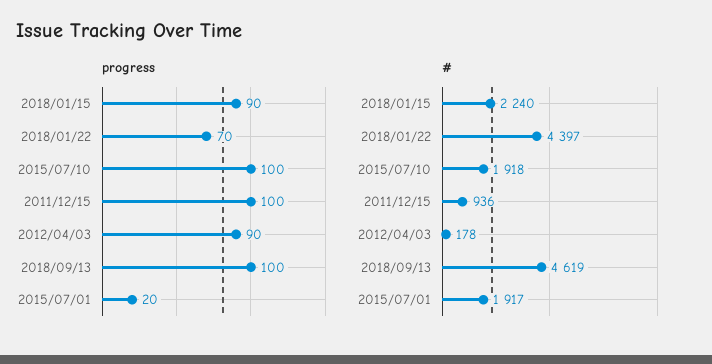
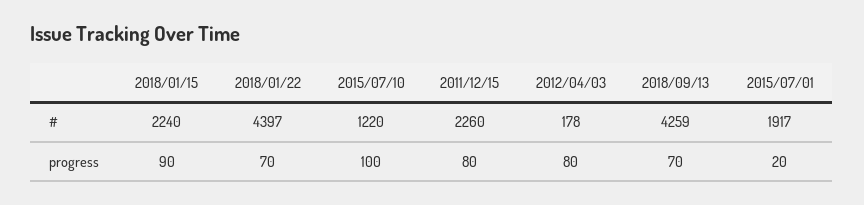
  {
    "progress": {
      "2018/01/15": 90,
      "2018/01/22": 70,
      "2015/07/10": 100,
-     "2011/12/15": 100,
+     "2011/12/15": 80,
-     "2012/04/03": 90,
+     "2012/04/03": 80,
-     "2018/09/13": 100,
+     "2018/09/13": 70,
      "2015/07/01": 20
    },
    "#": {
      "2018/01/15": 2240,
      "2018/01/22": 4397,
-     "2015/07/10": 1918,
+     "2015/07/10": 1220,
-     "2011/12/15": 936,
+     "2011/12/15": 2260,
      "2012/04/03": 178,
-     "2018/09/13": 4619,
+     "2018/09/13": 4259,
      "2015/07/01": 1917
    }
  }

